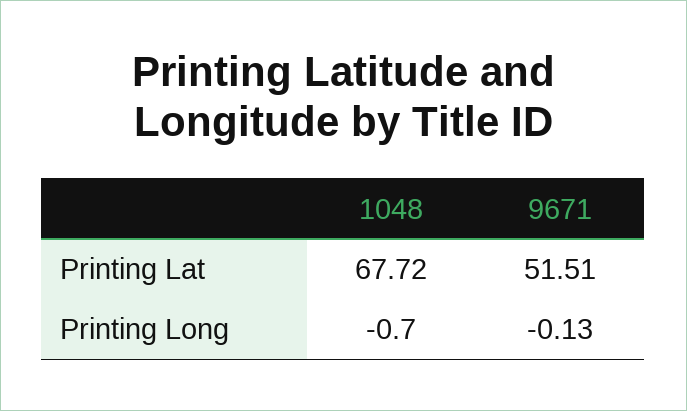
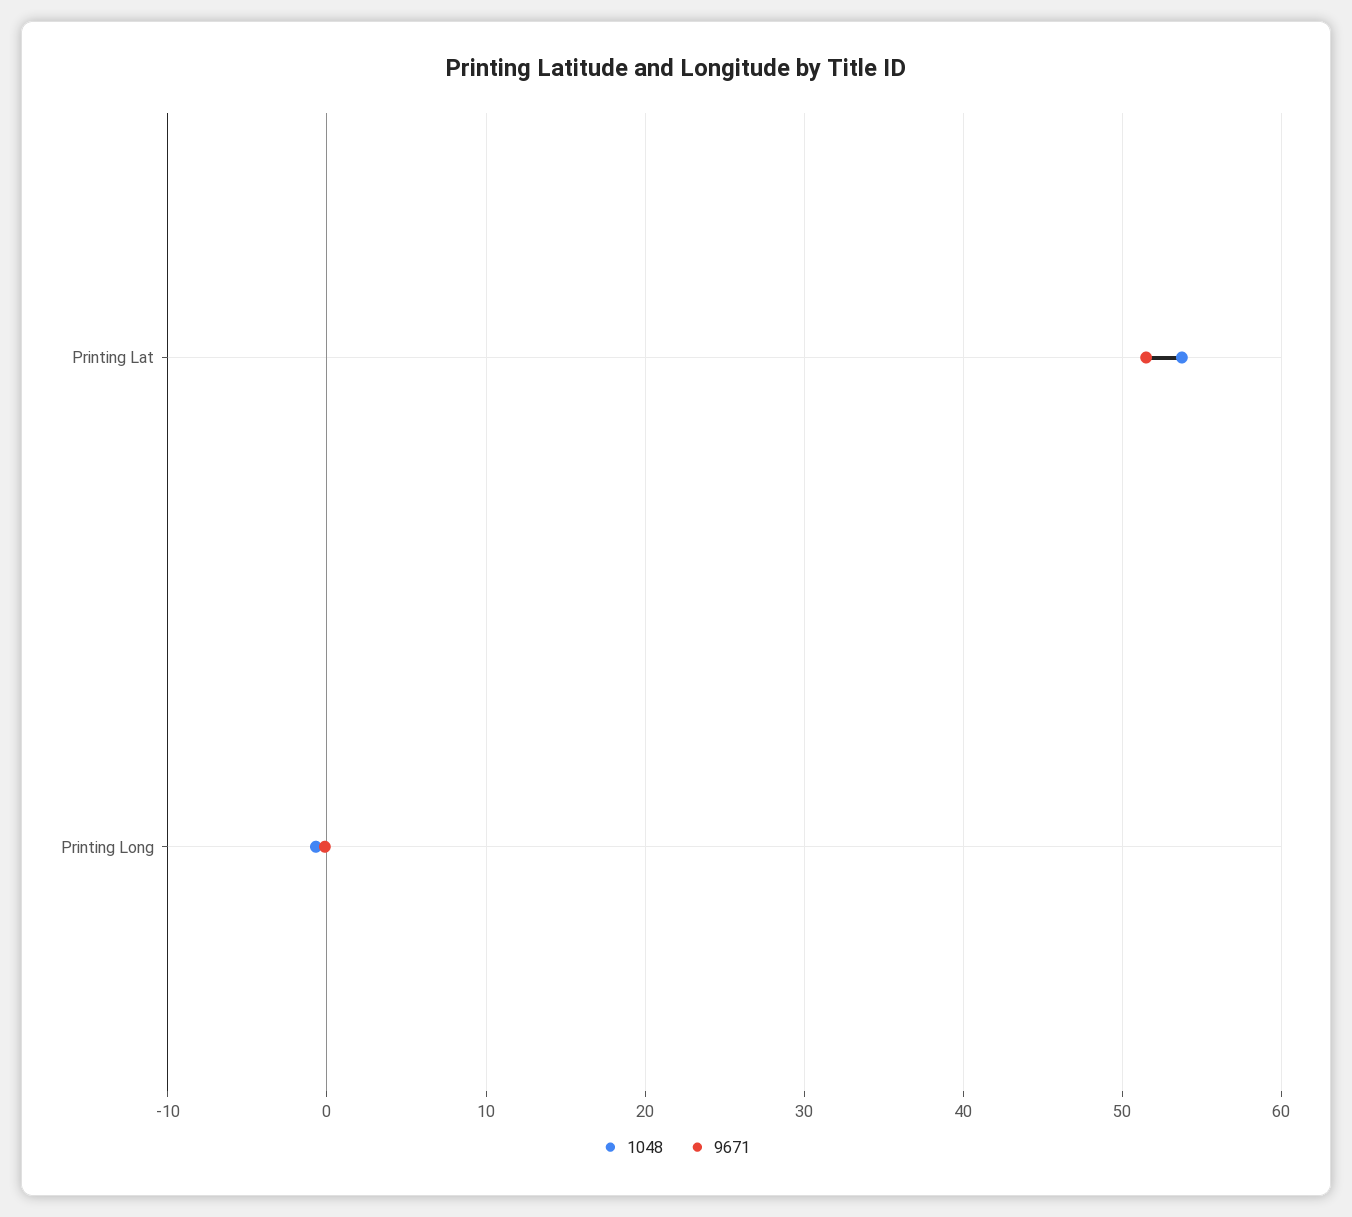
  {
    "1048": {
-     "Printing Lat": 67.72,
+     "Printing Lat": 54,
      "Printing Long": -0.7
    },
    "9671": {
      "Printing Lat": 51.51,
      "Printing Long": -0.13
    }
  }

